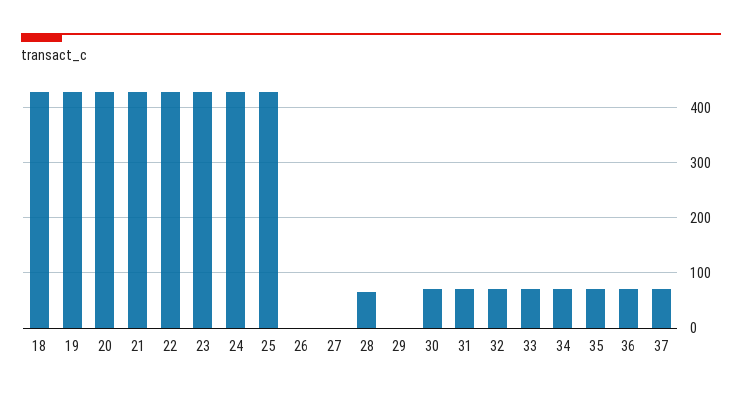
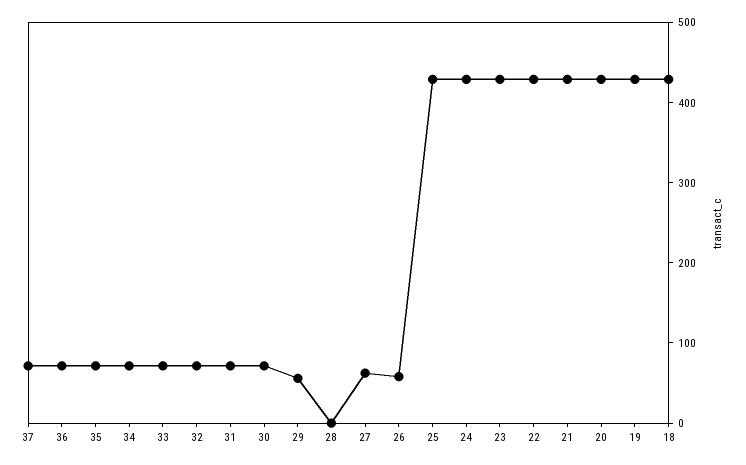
  {
    "18": 420,
    "19": 420,
    "20": 420,
    "21": 420,
    "22": 420,
    "23": 420,
    "24": 420,
    "25": 420,
-   "26": 0,
+   "26": 60,
-   "27": 0,
+   "27": 60,
-   "28": 60,
+   "28": 0,
-   "29": 0,
+   "29": 60,
    "30": 80,
    "31": 80,
    "32": 80,
    "33": 80,
    "34": 80,
    "35": 80,
    "36": 80,
    "37": 80
  }

